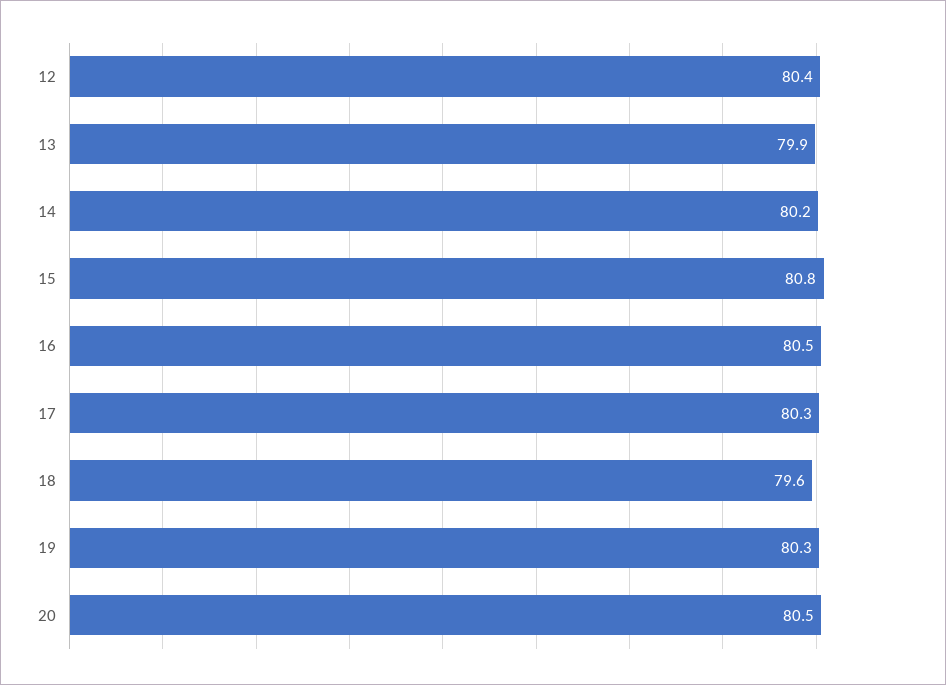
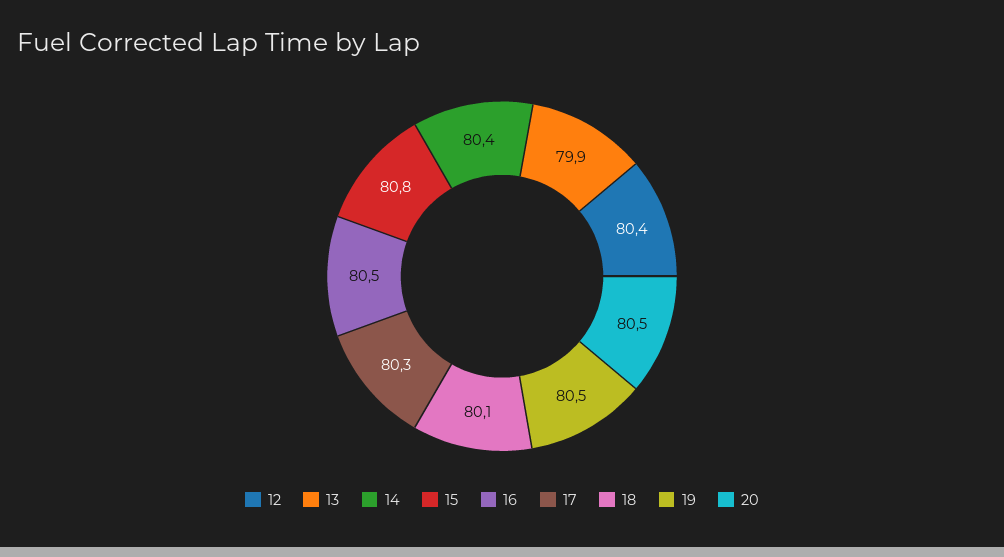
  {
    "12": 80.4,
    "13": 79.9,
-   "14": 80.2,
+   "14": 80.4,
    "15": 80.8,
    "16": 80.5,
    "17": 80.3,
-   "18": 79.6,
+   "18": 80.1,
-   "19": 80.3,
+   "19": 80.5,
    "20": 80.5
  }

